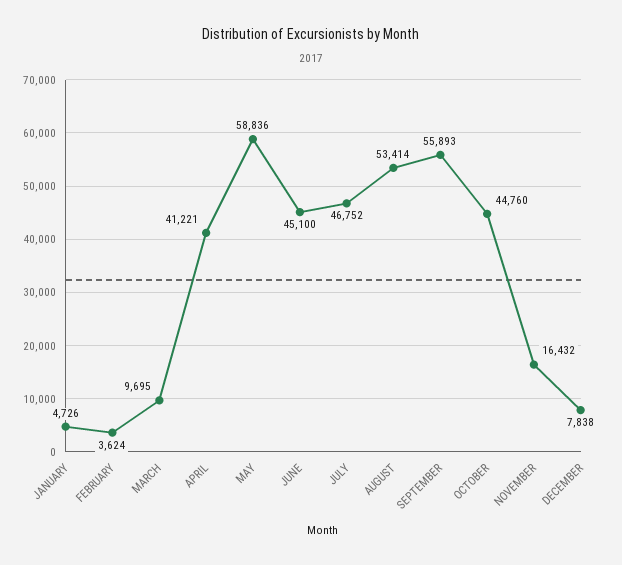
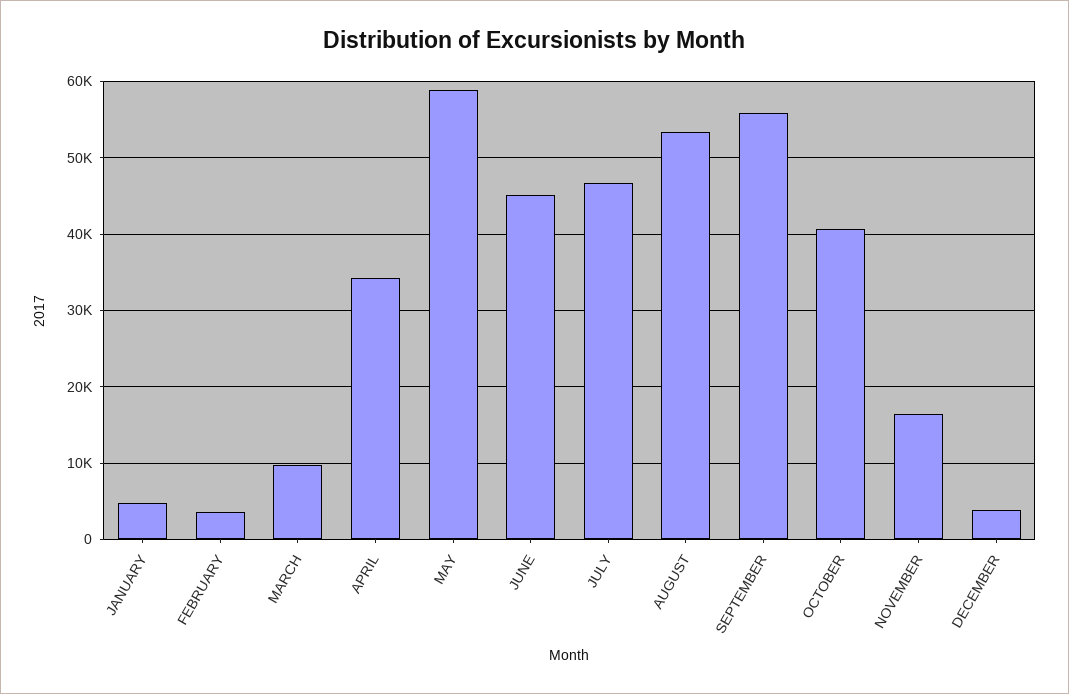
  {
    "JANUARY": 4726,
    "FEBRUARY": 3624,
    "MARCH": 9695,
-   "APRIL": 41221,
+   "APRIL": 34000,
    "MAY": 58836,
    "JUNE": 45100,
    "JULY": 46752,
    "AUGUST": 53414,
    "SEPTEMBER": 55893,
-   "OCTOBER": 44760,
+   "OCTOBER": 41000,
    "NOVEMBER": 16432,
-   "DECEMBER": 7838
+   "DECEMBER": 4000
  }

